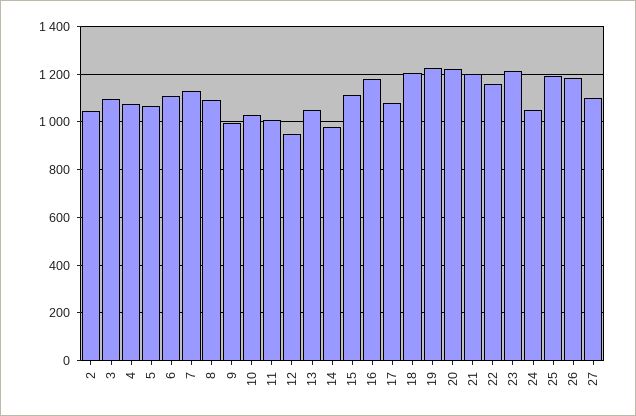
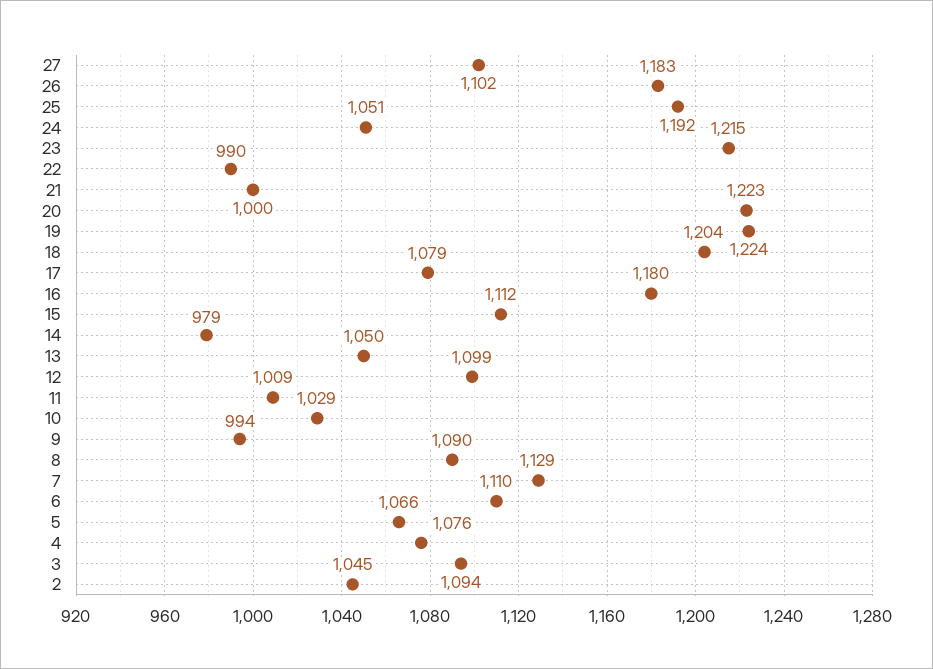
  {
    "2": 1045,
    "3": 1094,
    "4": 1076,
    "5": 1066,
    "6": 1110,
    "7": 1129,
    "8": 1090,
    "9": 994,
    "10": 1029,
    "11": 1009,
-   "12": 950,
+   "12": 1099,
    "13": 1050,
    "14": 979,
    "15": 1112,
    "16": 1180,
    "17": 1079,
    "18": 1204,
    "19": 1224,
    "20": 1223,
-   "21": 1200,
+   "21": 1000,
-   "22": 1150,
+   "22": 990,
    "23": 1215,
    "24": 1051,
    "25": 1192,
    "26": 1183,
    "27": 1102
  }

